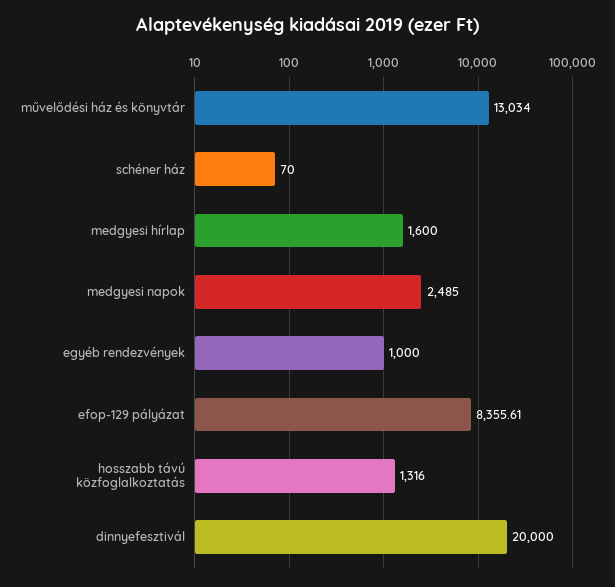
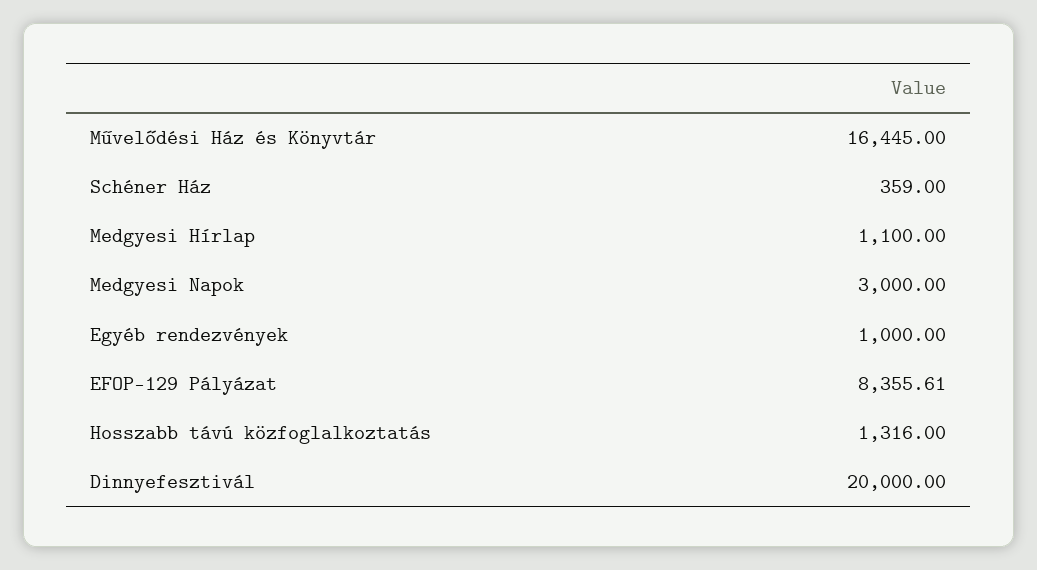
  {
-   "művelődési ház és könyvtár": 13034,
+   "művelődési ház és könyvtár": 16445,
-   "schéner ház": 70,
+   "schéner ház": 359,
-   "medgyesi hírlap": 1600,
+   "medgyesi hírlap": 1100,
-   "medgyesi napok": 2485,
+   "medgyesi napok": 3000,
    "egyéb rendezvények": 1000,
    "efop-129 pályázat": 8355.61,
    "hosszabb távú közfoglalkoztatás": 1316,
    "dinnyefesztivál": 20000
  }

